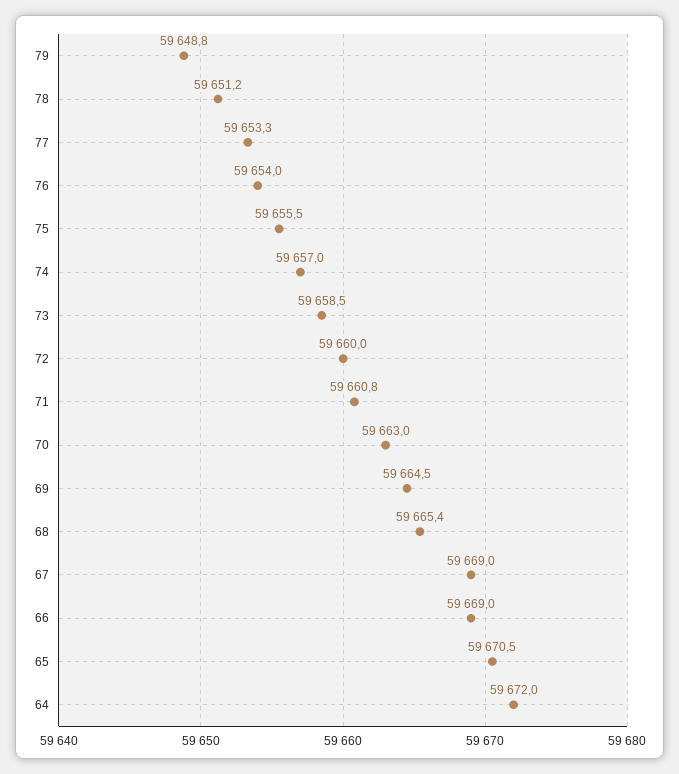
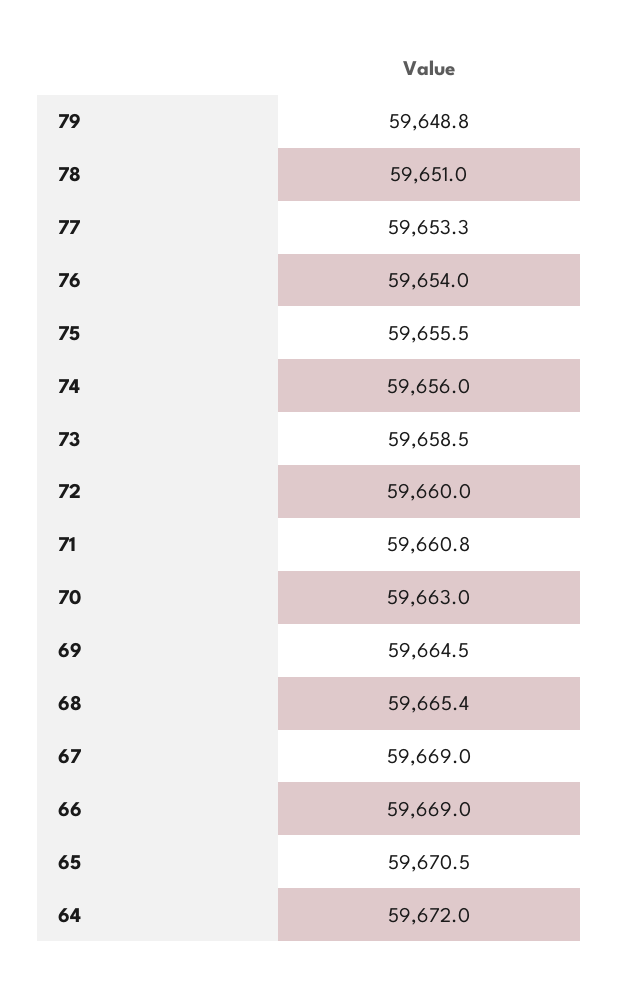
  {
    "79": 59648.8,
-   "78": 59651.2,
+   "78": 59651,
    "77": 59653.3,
    "76": 59654,
    "75": 59655.5,
-   "74": 59657,
+   "74": 59656,
    "73": 59658.5,
    "72": 59660,
    "71": 59660.8,
    "70": 59663,
    "69": 59664.5,
    "68": 59665.4,
    "67": 59669,
    "66": 59669,
    "65": 59670.5,
    "64": 59672
  }

